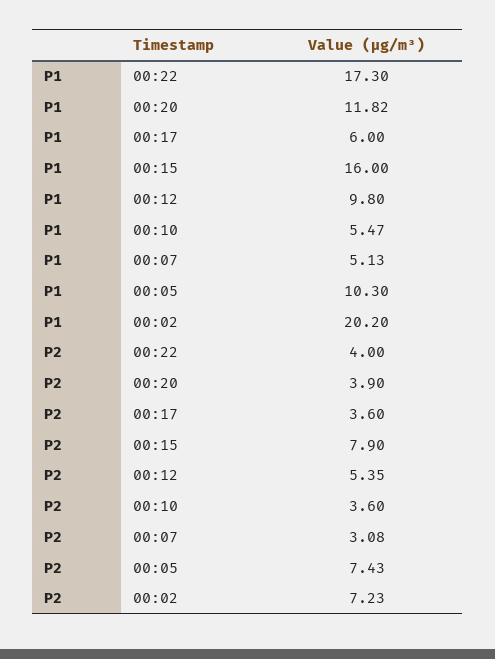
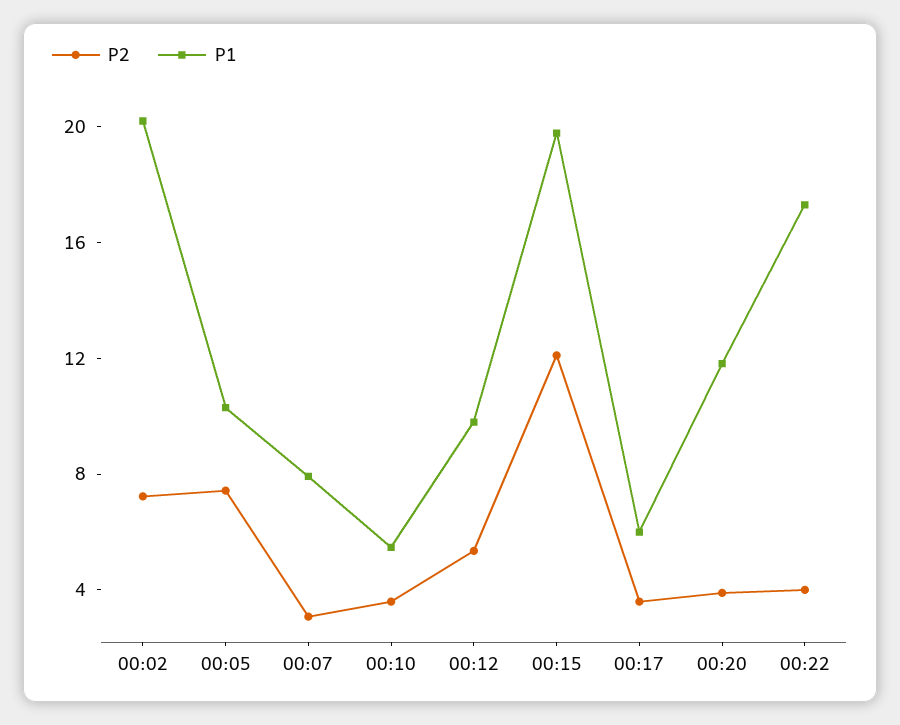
  {
    "P1": {
      "00:22": 17.3,
      "00:20": 11.82,
      "00:17": 6,
-     "00:15": 16,
+     "00:15": 20,
      "00:12": 9.8,
      "00:10": 5.47,
-     "00:07": 5.13,
+     "00:07": 8,
      "00:05": 10.3,
      "00:02": 20.2
    },
    "P2": {
      "00:22": 4,
      "00:20": 3.9,
      "00:17": 3.6,
-     "00:15": 7.9,
+     "00:15": 12,
      "00:12": 5.35,
      "00:10": 3.6,
      "00:07": 3.08,
      "00:05": 7.43,
      "00:02": 7.23
    }
  }

